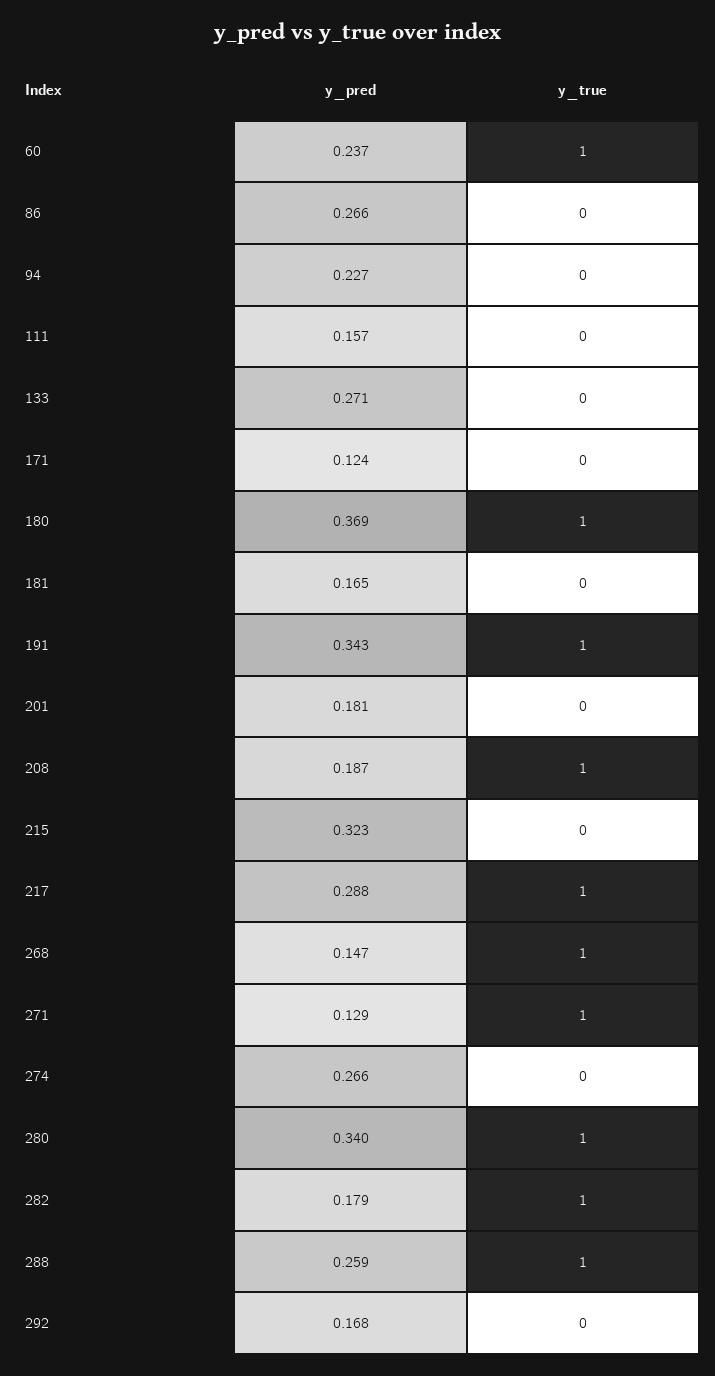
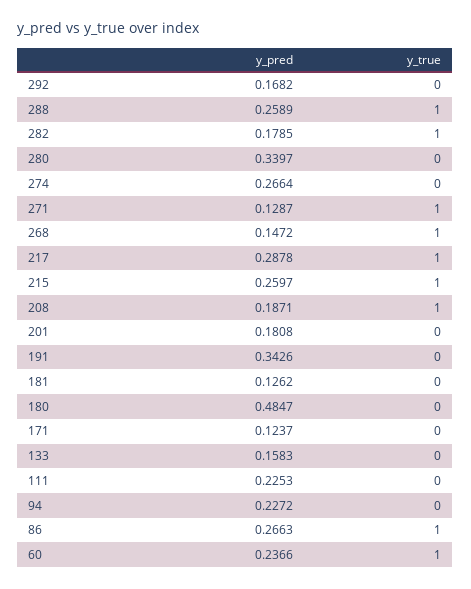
  {
    "y_pred": {
      "60": 0.2366,
      "86": 0.2663,
      "94": 0.2272,
-     "111": 0.157,
+     "111": 0.2253,
-     "133": 0.271,
+     "133": 0.1583,
      "171": 0.1237,
-     "180": 0.369,
+     "180": 0.4847,
-     "181": 0.165,
+     "181": 0.1262,
      "191": 0.3426,
      "201": 0.1808,
      "208": 0.1871,
-     "215": 0.323,
+     "215": 0.2597,
      "217": 0.2878,
      "268": 0.1472,
      "271": 0.1287,
      "274": 0.2664,
      "280": 0.3397,
      "282": 0.1785,
      "288": 0.2589,
      "292": 0.1682
    },
    "y_true": {
      "60": 1,
-     "86": 0,
+     "86": 1,
      "94": 0,
      "111": 0,
      "133": 0,
      "171": 0,
-     "180": 1,
+     "180": 0,
      "181": 0,
-     "191": 1,
+     "191": 0,
      "201": 0,
      "208": 1,
-     "215": 0,
+     "215": 1,
      "217": 1,
      "268": 1,
      "271": 1,
      "274": 0,
-     "280": 1,
+     "280": 0,
      "282": 1,
      "288": 1,
      "292": 0
    }
  }

